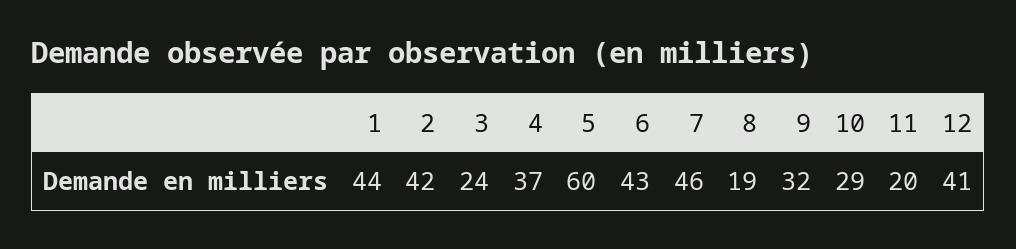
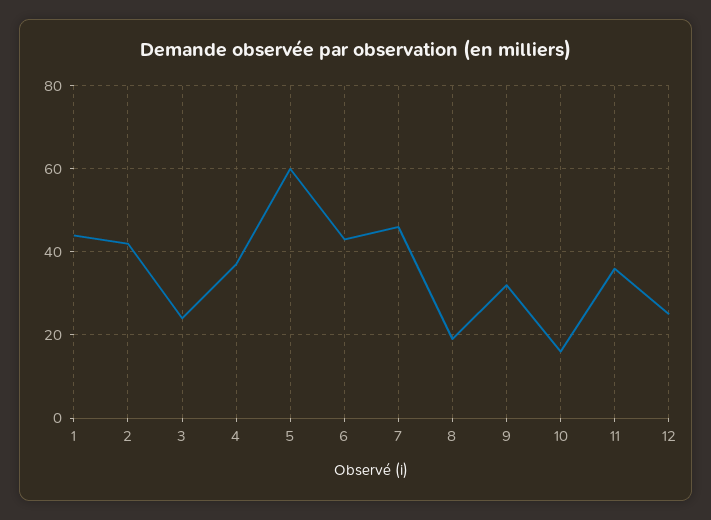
  {
    "1": 44,
    "2": 42,
    "3": 24,
    "4": 37,
    "5": 60,
    "6": 43,
    "7": 46,
    "8": 19,
    "9": 32,
-   "10": 29,
+   "10": 15,
-   "11": 20,
+   "11": 35,
-   "12": 41
+   "12": 25
  }

